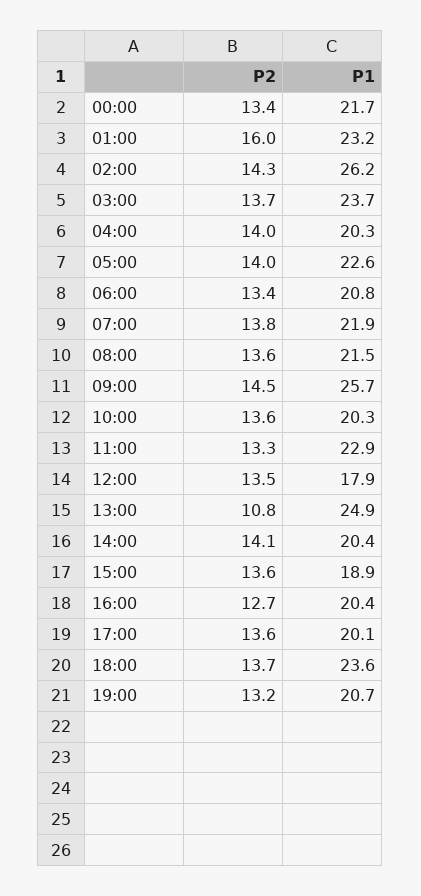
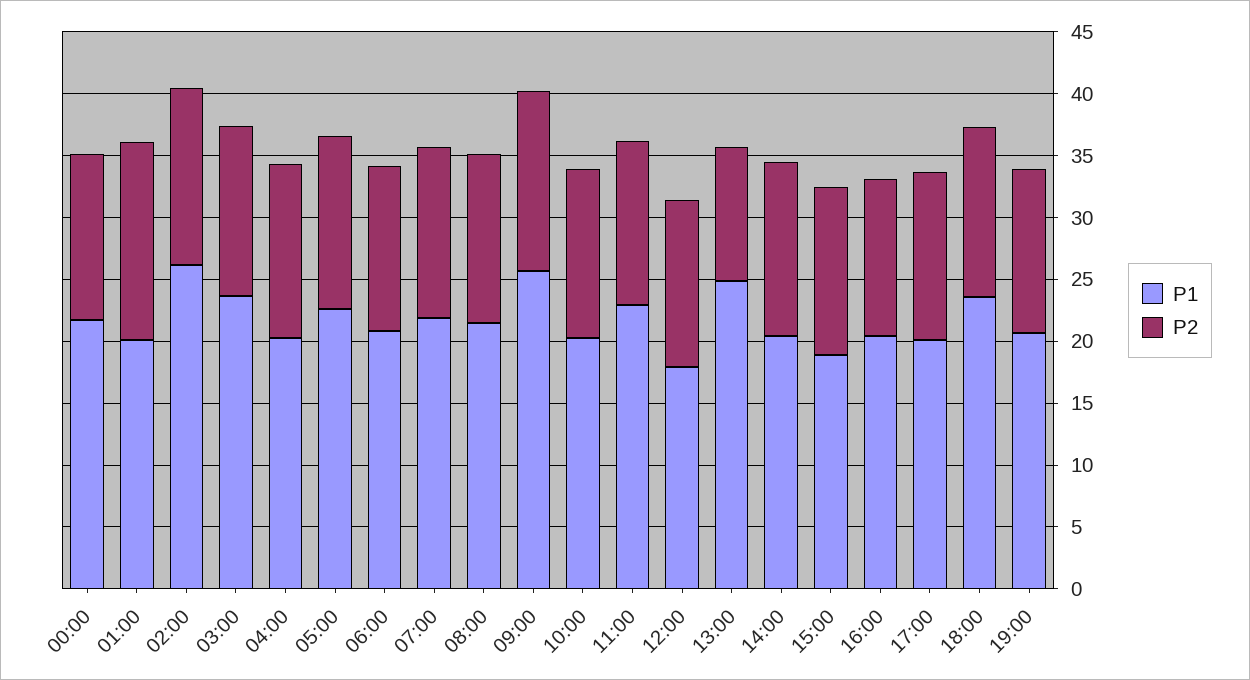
  {
    "P2": {
      "00:00": 13.4,
      "01:00": 16,
      "02:00": 14.3,
      "03:00": 13.7,
      "04:00": 14,
      "05:00": 14,
      "06:00": 13.4,
      "07:00": 13.8,
      "08:00": 13.6,
      "09:00": 14.5,
      "10:00": 13.6,
      "11:00": 13.3,
      "12:00": 13.5,
      "13:00": 10.8,
      "14:00": 14.1,
      "15:00": 13.6,
      "16:00": 12.7,
      "17:00": 13.6,
      "18:00": 13.7,
      "19:00": 13.2
    },
    "P1": {
      "00:00": 21.7,
-     "01:00": 23.2,
+     "01:00": 20,
      "02:00": 26.2,
      "03:00": 23.7,
      "04:00": 20.3,
      "05:00": 22.6,
      "06:00": 20.8,
      "07:00": 21.9,
      "08:00": 21.5,
      "09:00": 25.7,
      "10:00": 20.3,
      "11:00": 22.9,
      "12:00": 17.9,
      "13:00": 24.9,
      "14:00": 20.4,
      "15:00": 18.9,
      "16:00": 20.4,
      "17:00": 20.1,
      "18:00": 23.6,
      "19:00": 20.7
    }
  }

